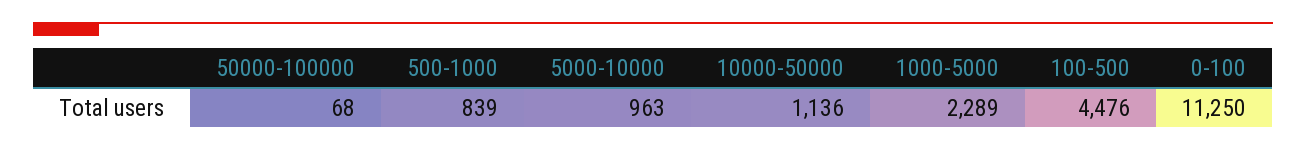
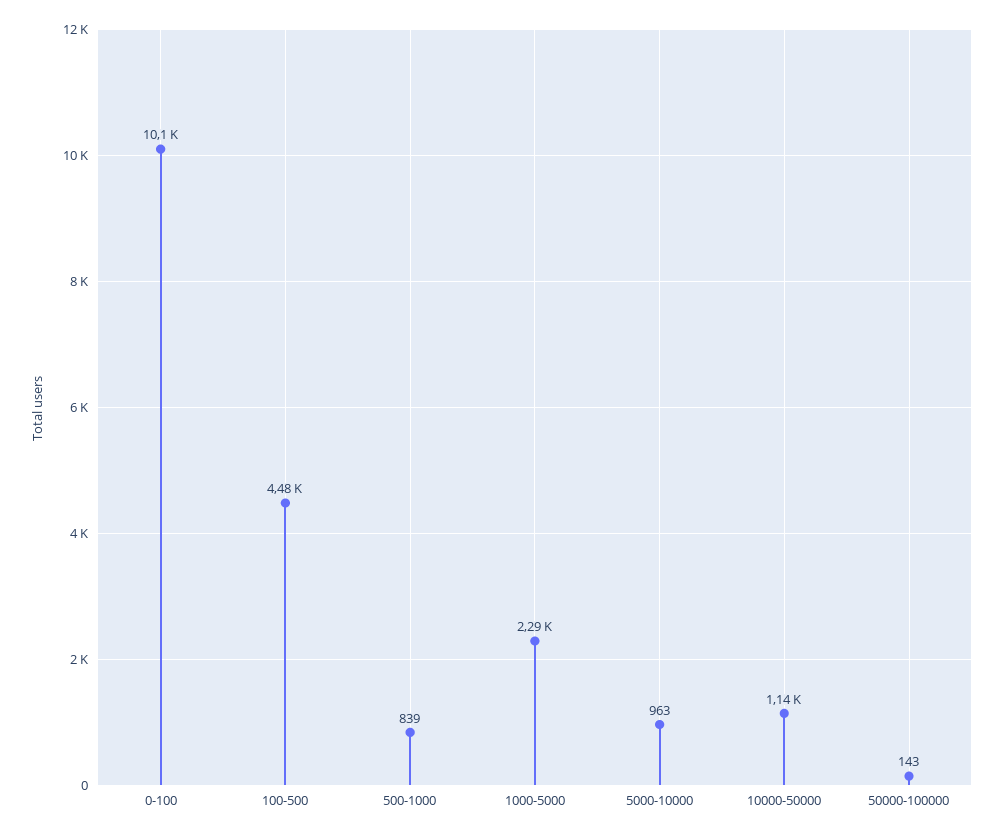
  {
-   "50000-100000": 68,
+   "50000-100000": 143,
    "500-1000": 839,
    "5000-10000": 963,
    "10000-50000": 1136,
    "1000-5000": 2289,
    "100-500": 4476,
-   "0-100": 11250
+   "0-100": 10100
  }

